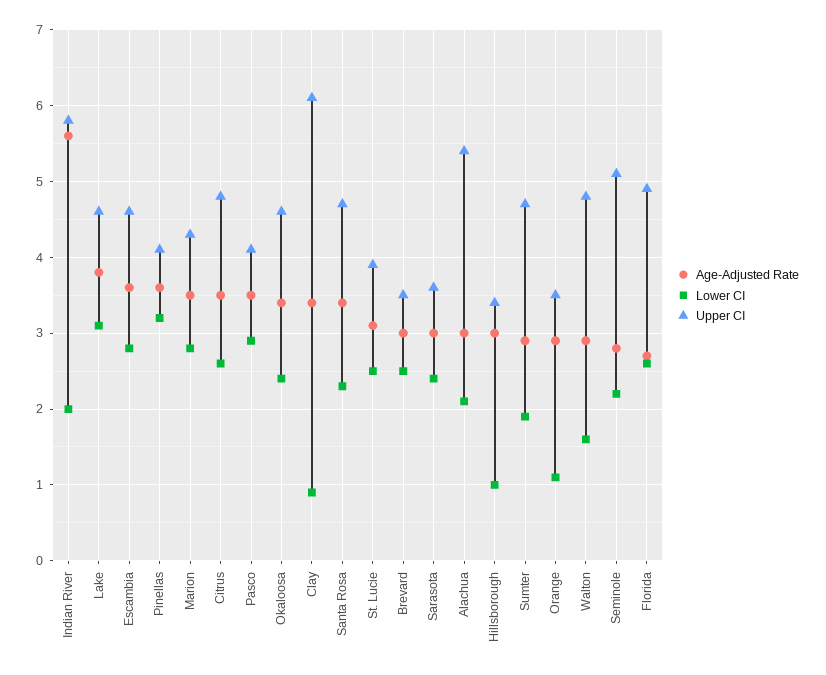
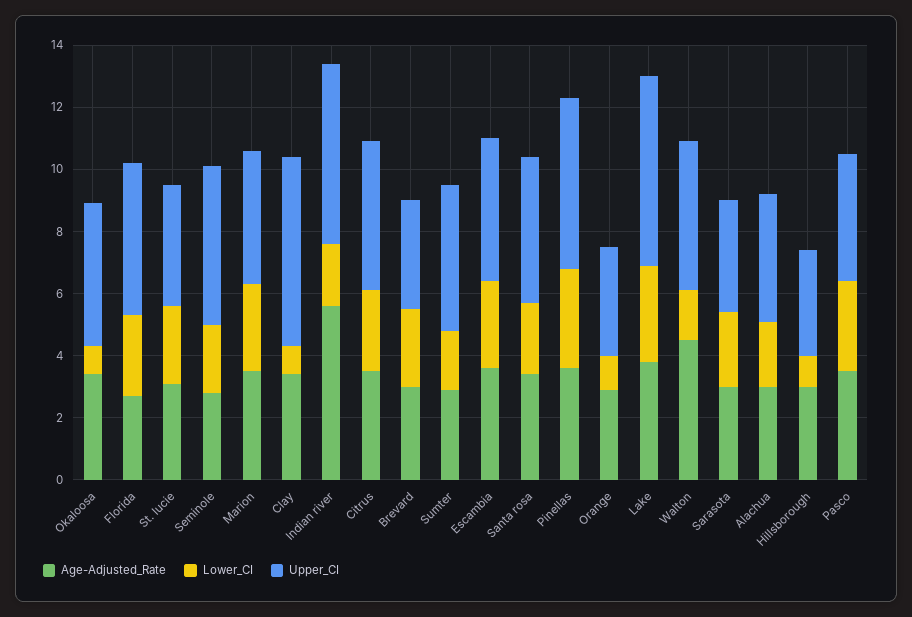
  {
    "Age-Adjusted Rate": {
      "Indian River": 5.6,
      "Lake": 3.8,
      "Escambia": 3.6,
      "Pinellas": 3.6,
      "Marion": 3.5,
      "Citrus": 3.5,
      "Pasco": 3.5,
      "Okaloosa": 3.4,
      "Clay": 3.4,
      "Santa Rosa": 3.4,
      "St. Lucie": 3.1,
      "Brevard": 3,
      "Sarasota": 3,
      "Alachua": 3,
      "Hillsborough": 3,
      "Sumter": 2.9,
      "Orange": 2.9,
-     "Walton": 2.9,
+     "Walton": 4.5,
      "Seminole": 2.8,
      "Florida": 2.7
    },
    "Lower CI": {
      "Indian River": 2,
      "Lake": 3.1,
      "Escambia": 2.8,
      "Pinellas": 3.2,
      "Marion": 2.8,
      "Citrus": 2.6,
      "Pasco": 2.9,
-     "Okaloosa": 2.4,
+     "Okaloosa": 1,
      "Clay": 0.9,
      "Santa Rosa": 2.3,
      "St. Lucie": 2.5,
      "Brevard": 2.5,
      "Sarasota": 2.4,
      "Alachua": 2.1,
      "Hillsborough": 1,
      "Sumter": 1.9,
      "Orange": 1.1,
      "Walton": 1.6,
      "Seminole": 2.2,
      "Florida": 2.6
    },
    "Upper CI": {
      "Indian River": 5.8,
-     "Lake": 4.6,
+     "Lake": 6,
      "Escambia": 4.6,
-     "Pinellas": 4.1,
+     "Pinellas": 5.5,
      "Marion": 4.3,
      "Citrus": 4.8,
      "Pasco": 4.1,
      "Okaloosa": 4.6,
      "Clay": 6.1,
      "Santa Rosa": 4.7,
      "St. Lucie": 3.9,
      "Brevard": 3.5,
      "Sarasota": 3.6,
-     "Alachua": 5.4,
+     "Alachua": 4,
      "Hillsborough": 3.4,
      "Sumter": 4.7,
      "Orange": 3.5,
      "Walton": 4.8,
      "Seminole": 5.1,
      "Florida": 4.9
    }
  }

